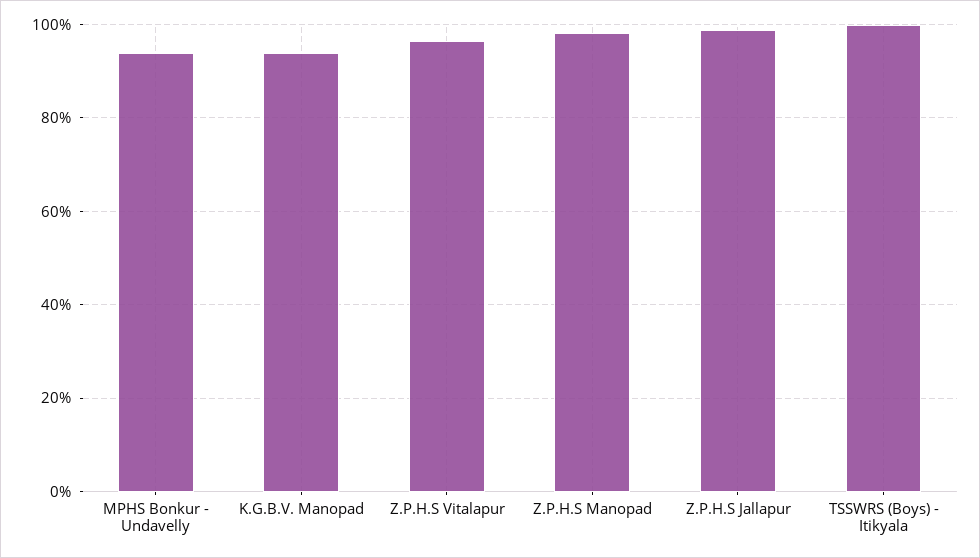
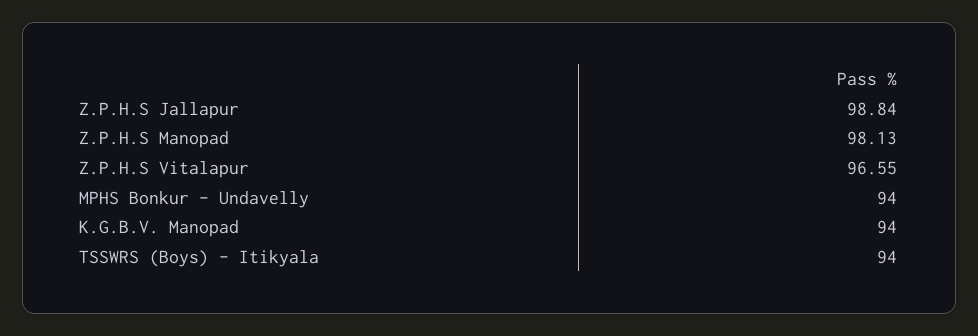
  {
    "MPHS Bonkur - Undavelly": 94,
    "K.G.B.V. Manopad": 94,
    "Z.P.H.S Vitalapur": 96.55,
    "Z.P.H.S Manopad": 98.13,
    "Z.P.H.S Jallapur": 98.84,
-   "TSSWRS (Boys) - Itikyala": 100
+   "TSSWRS (Boys) - Itikyala": 94
  }

